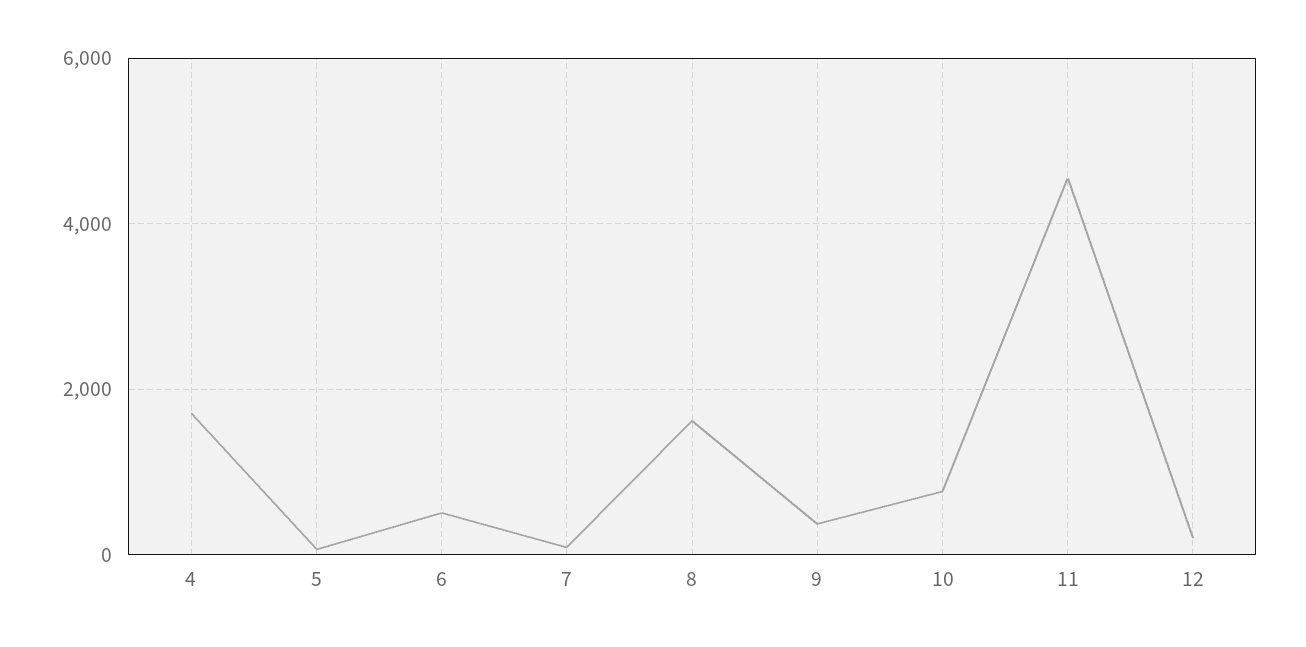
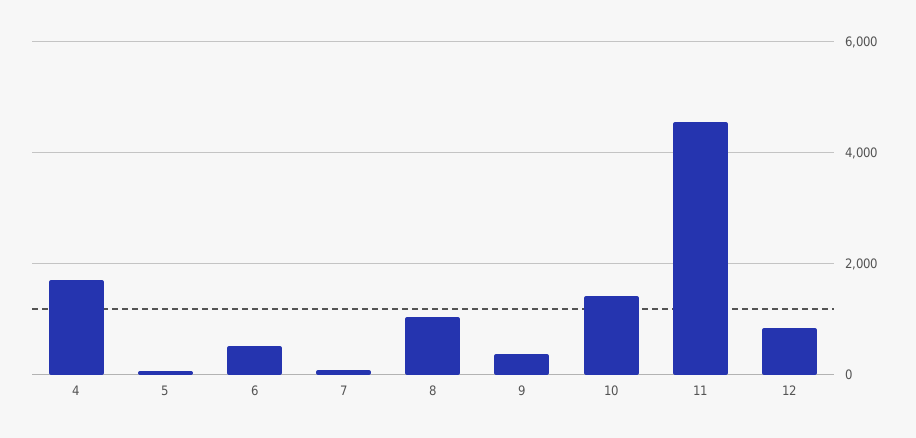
  {
    "4": 1800,
    "5": 0,
    "6": 600,
    "7": 0,
-   "8": 1600,
+   "8": 1000,
    "9": 400,
-   "10": 800,
+   "10": 1400,
    "11": 4600,
-   "12": 200
+   "12": 800
  }

